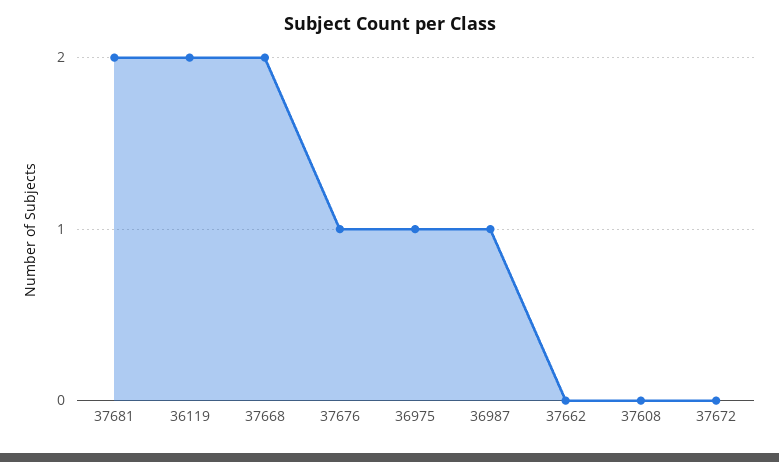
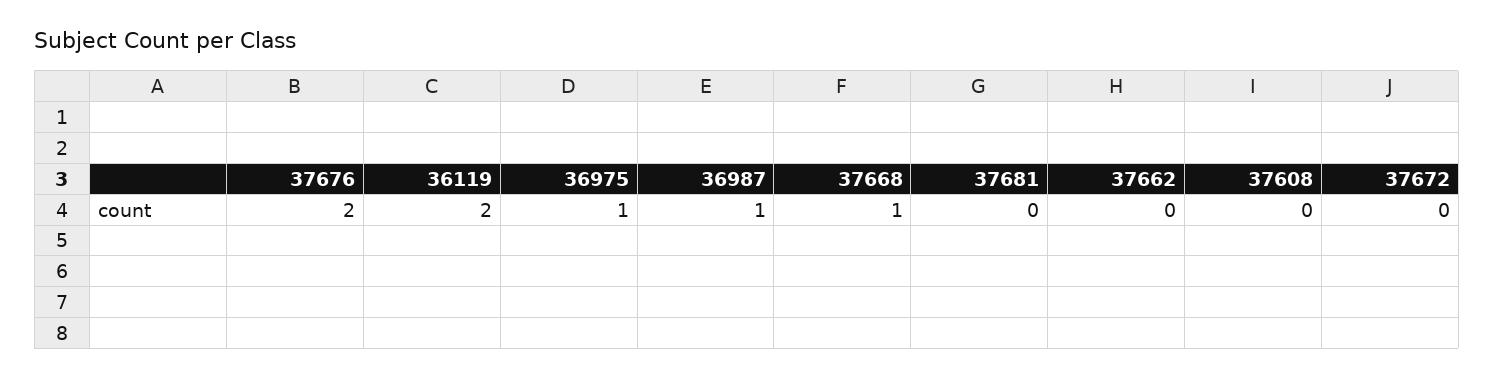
  {
-   "37681": 2,
+   "37681": 0,
    "36119": 2,
-   "37668": 2,
+   "37668": 1,
-   "37676": 1,
+   "37676": 2,
    "36975": 1,
    "36987": 1,
    "37662": 0,
    "37608": 0,
    "37672": 0
  }

